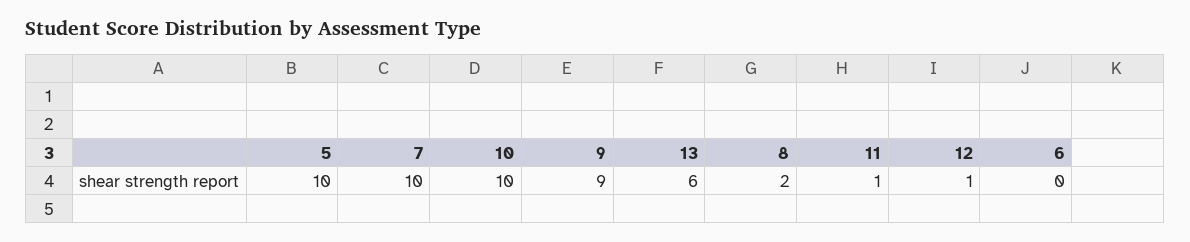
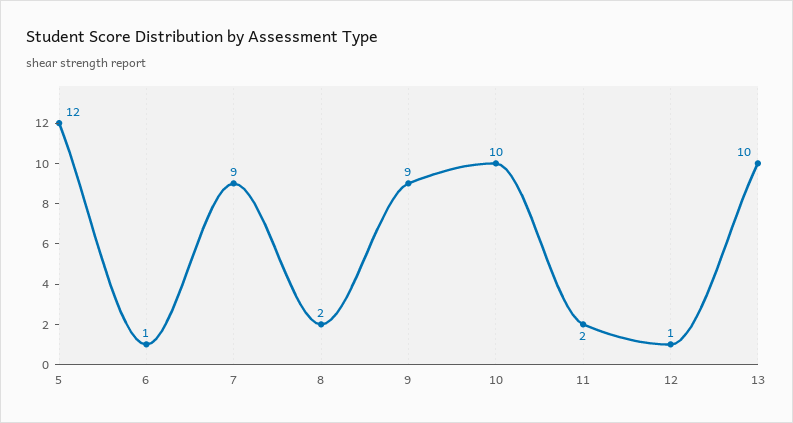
  {
-   "5": 10,
+   "5": 12,
-   "7": 10,
+   "7": 9,
    "10": 10,
    "9": 9,
-   "13": 6,
+   "13": 10,
    "8": 2,
-   "11": 1,
+   "11": 2,
    "12": 1,
-   "6": 0
+   "6": 1
  }

